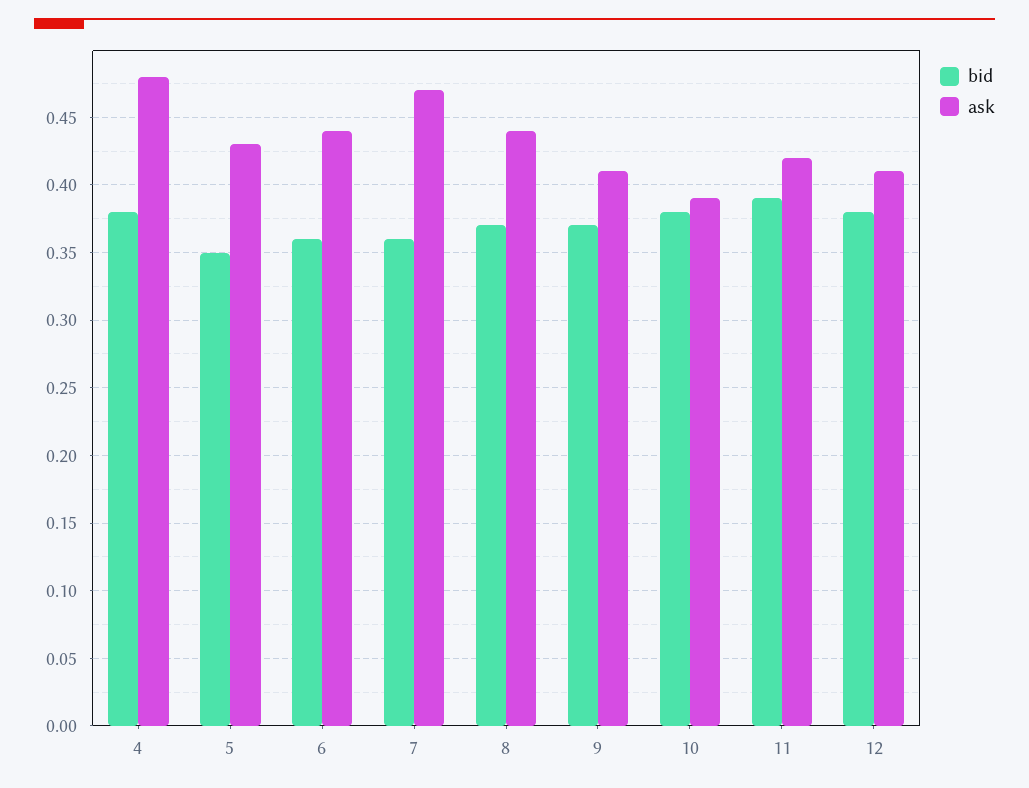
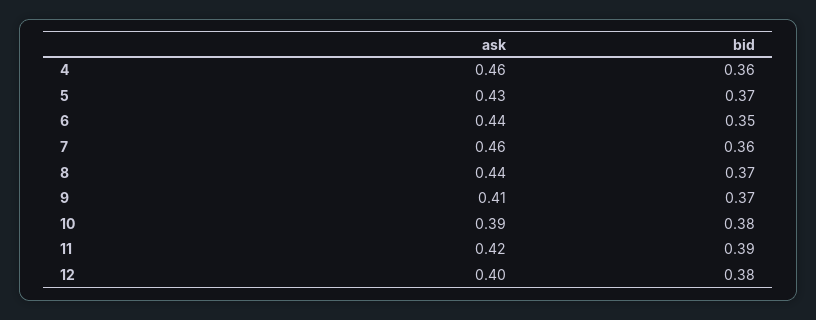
  {
    "bid": {
-     "4": 0.38,
+     "4": 0.36,
-     "5": 0.35,
+     "5": 0.37,
-     "6": 0.36,
+     "6": 0.35,
      "7": 0.36,
      "8": 0.37,
      "9": 0.37,
      "10": 0.38,
      "11": 0.39,
      "12": 0.38
    },
    "ask": {
-     "4": 0.48,
+     "4": 0.46,
      "5": 0.43,
      "6": 0.44,
-     "7": 0.47,
+     "7": 0.46,
      "8": 0.44,
      "9": 0.41,
      "10": 0.39,
      "11": 0.42,
-     "12": 0.41
+     "12": 0.4
    }
  }

